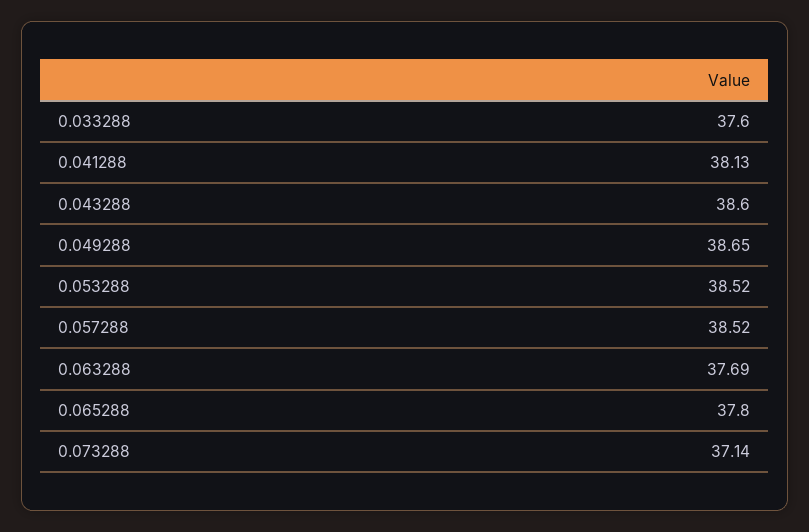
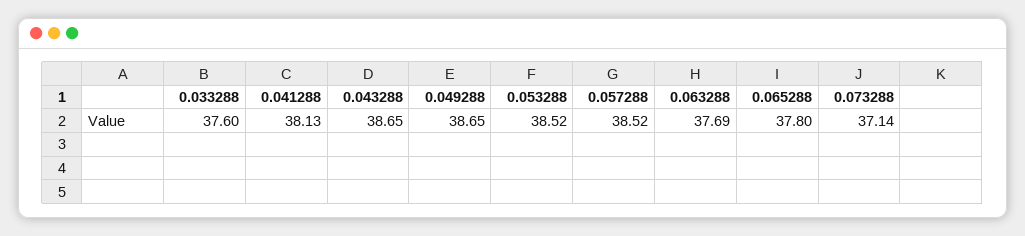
  {
    "0.033288": 37.6,
    "0.041288": 38.13,
-   "0.043288": 38.6,
+   "0.043288": 38.65,
    "0.049288": 38.65,
    "0.053288": 38.52,
    "0.057288": 38.52,
    "0.063288": 37.69,
    "0.065288": 37.8,
    "0.073288": 37.14
  }

